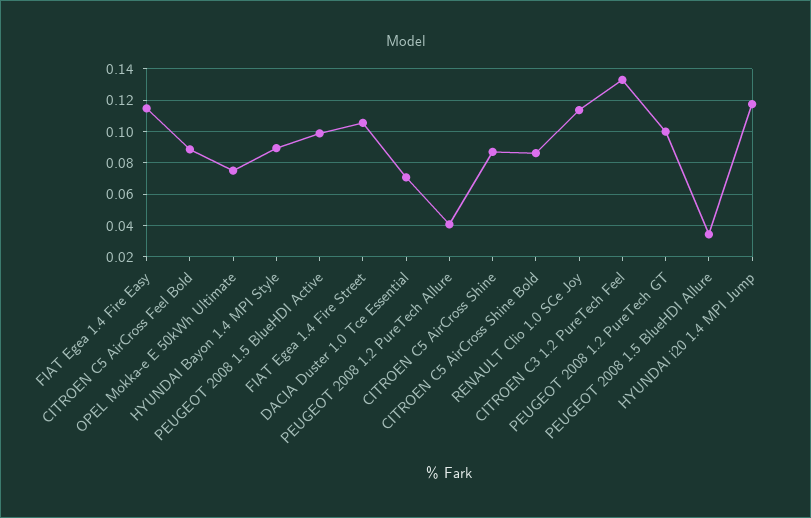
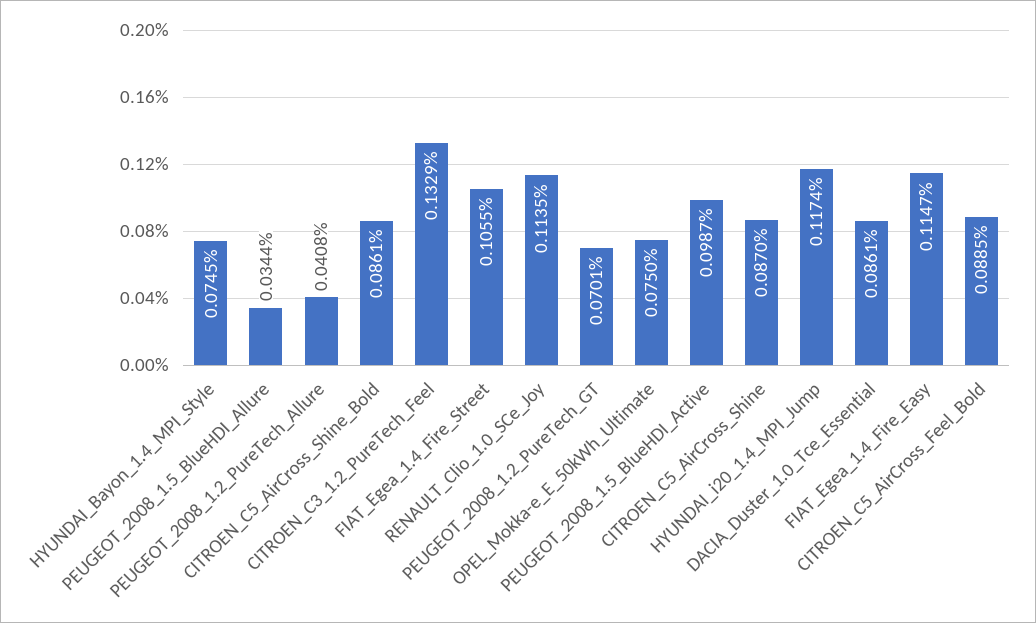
  {
    "FIAT Egea 1.4 Fire Easy": 0.1147,
    "CITROEN C5 AirCross Feel Bold": 0.0885,
    "OPEL Mokka-e E 50kWh Ultimate": 0.075,
-   "HYUNDAI Bayon 1.4 MPI Style": 0.09,
+   "HYUNDAI Bayon 1.4 MPI Style": 0.0745,
    "PEUGEOT 2008 1.5 BlueHDI Active": 0.0987,
    "FIAT Egea 1.4 Fire Street": 0.1055,
-   "DACIA Duster 1.0 Tce Essential": 0.07,
+   "DACIA Duster 1.0 Tce Essential": 0.0861,
    "PEUGEOT 2008 1.2 PureTech Allure": 0.0408,
    "CITROEN C5 AirCross Shine": 0.087,
    "CITROEN C5 AirCross Shine Bold": 0.0861,
    "RENAULT Clio 1.0 SCe Joy": 0.1135,
    "CITROEN C3 1.2 PureTech Feel": 0.1329,
-   "PEUGEOT 2008 1.2 PureTech GT": 0.1,
+   "PEUGEOT 2008 1.2 PureTech GT": 0.0701,
    "PEUGEOT 2008 1.5 BlueHDI Allure": 0.0344,
    "HYUNDAI i20 1.4 MPI Jump": 0.1174
  }

